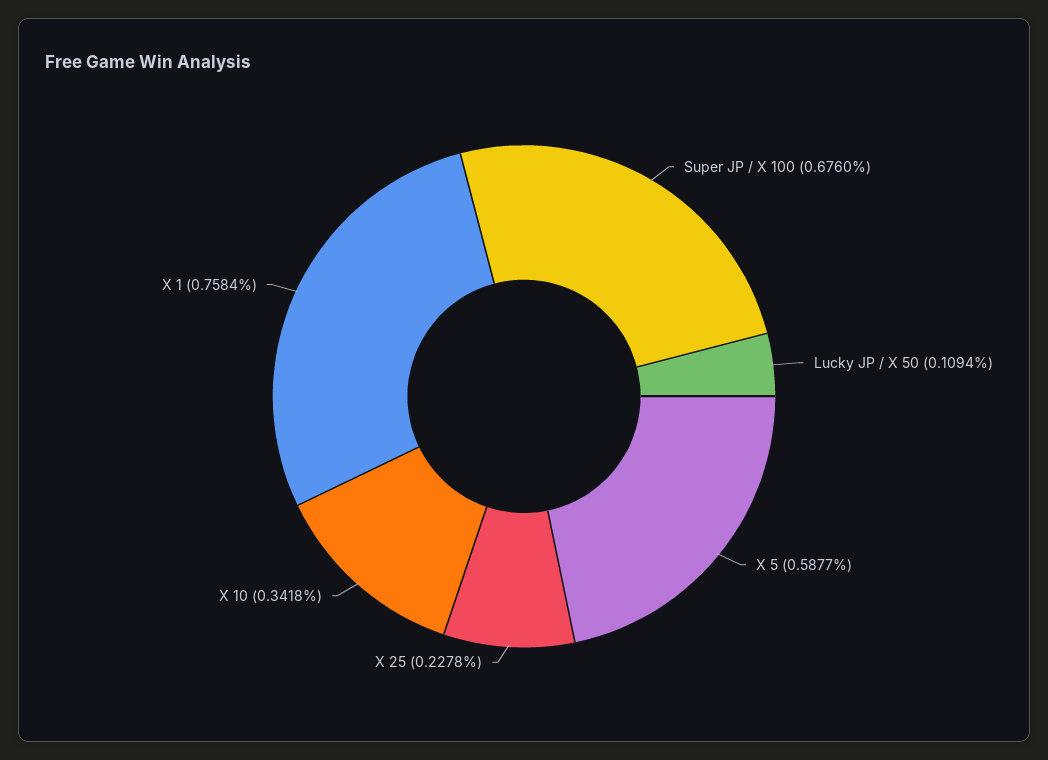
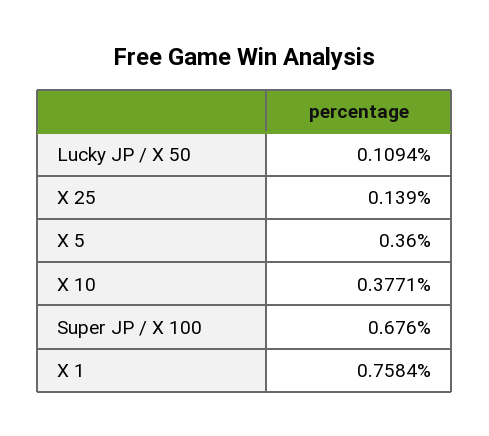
  {
    "Super JP / X 100": 0.676,
    "Lucky JP / X 50": 0.1094,
-   "X 5": 0.5877,
+   "X 5": 0.36,
-   "X 25": 0.2278,
+   "X 25": 0.139,
-   "X 10": 0.3418,
+   "X 10": 0.3771,
    "X 1": 0.7584
  }

